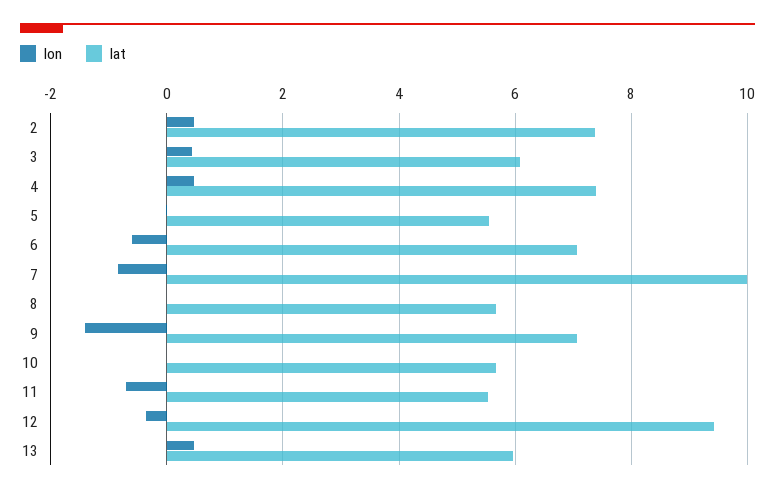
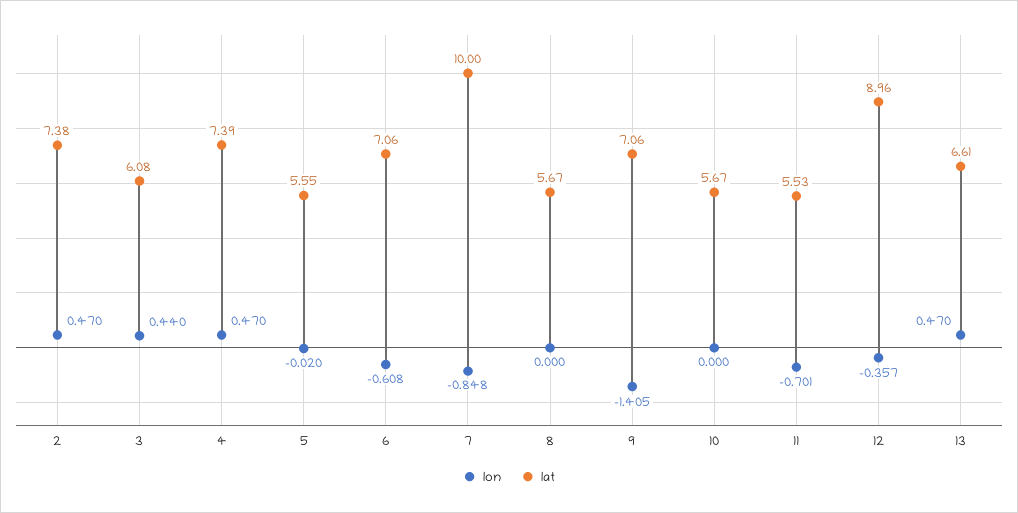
  {
    "lon": {
      "2": 0.47,
      "3": 0.44,
      "4": 0.47,
      "5": -0.02,
      "6": -0.608,
      "7": -0.848,
      "8": 0,
      "9": -1.405,
      "10": 0,
      "11": -0.701,
      "12": -0.357,
      "13": 0.47
    },
    "lat": {
      "2": 7.38,
      "3": 6.08,
      "4": 7.39,
      "5": 5.55,
      "6": 7.06,
      "7": 10,
      "8": 5.67,
      "9": 7.06,
      "10": 5.67,
      "11": 5.53,
-     "12": 9.4,
+     "12": 8.96,
-     "13": 6
+     "13": 6.61
    }
  }

